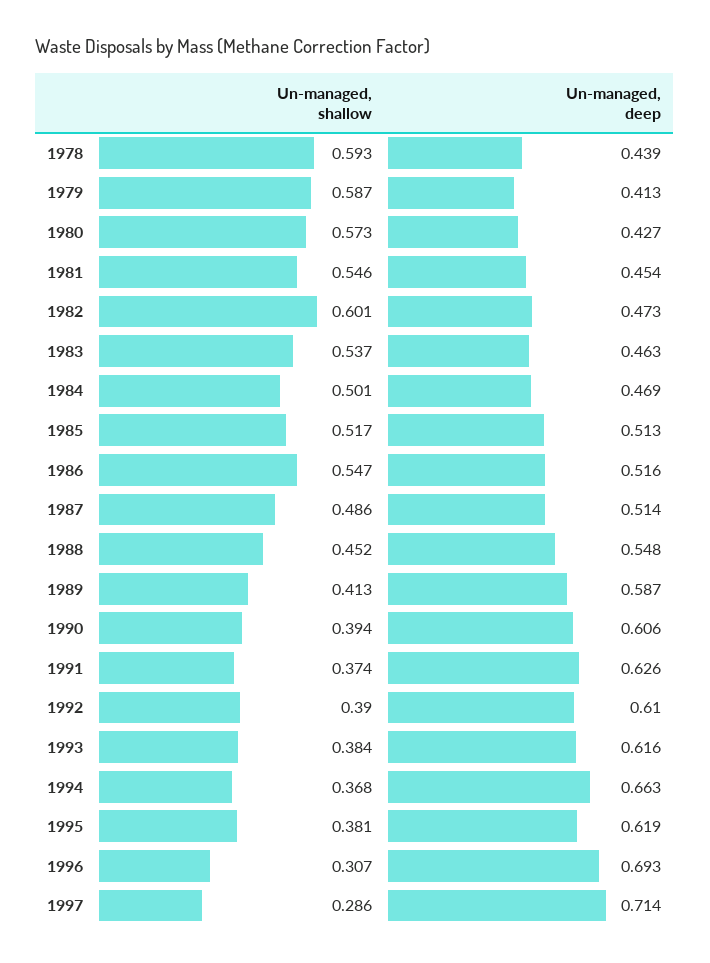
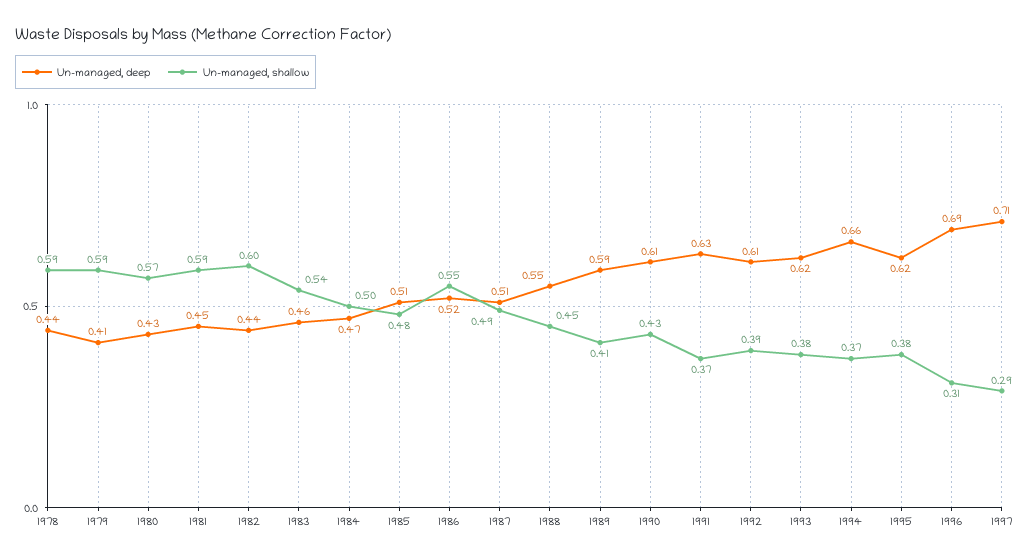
  {
    "Un-managed, shallow": {
      "1978": 0.593,
      "1979": 0.587,
      "1980": 0.573,
-     "1981": 0.546,
+     "1981": 0.59,
      "1982": 0.601,
      "1983": 0.537,
      "1984": 0.501,
-     "1985": 0.517,
+     "1985": 0.48,
      "1986": 0.547,
      "1987": 0.486,
      "1988": 0.452,
      "1989": 0.413,
-     "1990": 0.394,
+     "1990": 0.43,
      "1991": 0.374,
      "1992": 0.39,
      "1993": 0.384,
      "1994": 0.368,
      "1995": 0.381,
      "1996": 0.307,
      "1997": 0.286
    },
    "Un-managed, deep": {
      "1978": 0.439,
      "1979": 0.413,
      "1980": 0.427,
      "1981": 0.454,
-     "1982": 0.473,
+     "1982": 0.44,
      "1983": 0.463,
      "1984": 0.469,
      "1985": 0.513,
      "1986": 0.516,
      "1987": 0.514,
      "1988": 0.548,
      "1989": 0.587,
      "1990": 0.606,
      "1991": 0.626,
      "1992": 0.61,
      "1993": 0.616,
      "1994": 0.663,
      "1995": 0.619,
      "1996": 0.693,
      "1997": 0.714
    }
  }

